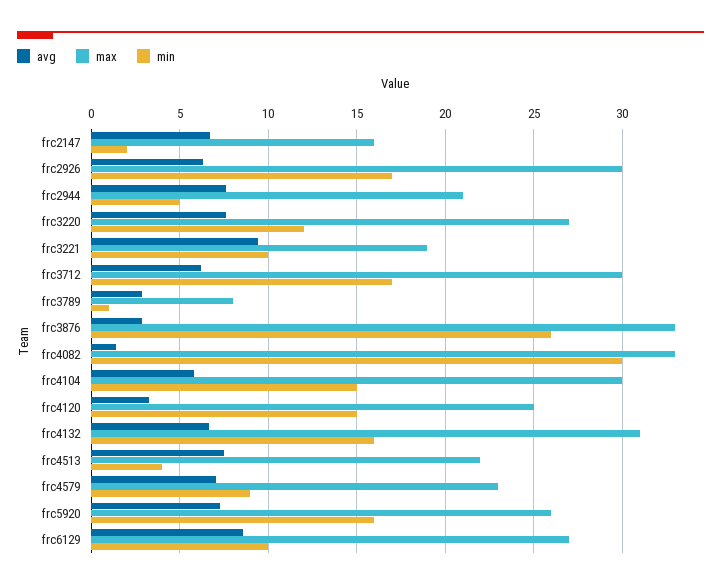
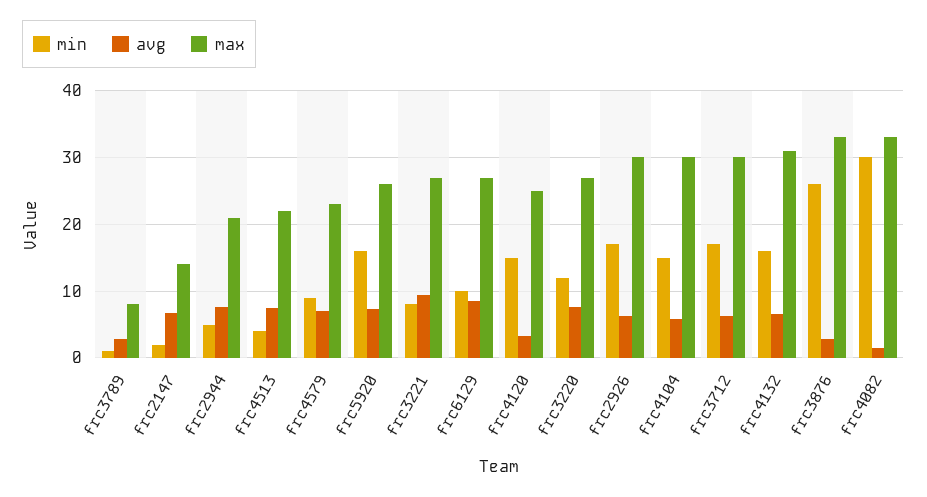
  {
    "avg": {
      "frc2147": 6.5,
      "frc2926": 6.5,
      "frc2944": 7.5,
      "frc3220": 7.5,
      "frc3221": 9.5,
      "frc3712": 6,
      "frc3789": 3,
      "frc3876": 3,
      "frc4082": 1.5,
      "frc4104": 6,
      "frc4120": 3.5,
      "frc4132": 6.5,
      "frc4513": 7.5,
      "frc4579": 7,
      "frc5920": 7.5,
      "frc6129": 8.5
    },
    "max": {
-     "frc2147": 16,
+     "frc2147": 14,
      "frc2926": 30,
      "frc2944": 21,
      "frc3220": 27,
-     "frc3221": 19,
+     "frc3221": 27,
      "frc3712": 30,
      "frc3789": 8,
      "frc3876": 33,
      "frc4082": 33,
      "frc4104": 30,
      "frc4120": 25,
      "frc4132": 31,
      "frc4513": 22,
      "frc4579": 23,
      "frc5920": 26,
      "frc6129": 27
    },
    "min": {
      "frc2147": 2,
      "frc2926": 17,
      "frc2944": 5,
      "frc3220": 12,
-     "frc3221": 10,
+     "frc3221": 8,
      "frc3712": 17,
      "frc3789": 1,
      "frc3876": 26,
      "frc4082": 30,
      "frc4104": 15,
      "frc4120": 15,
      "frc4132": 16,
      "frc4513": 4,
      "frc4579": 9,
      "frc5920": 16,
      "frc6129": 10
    }
  }

